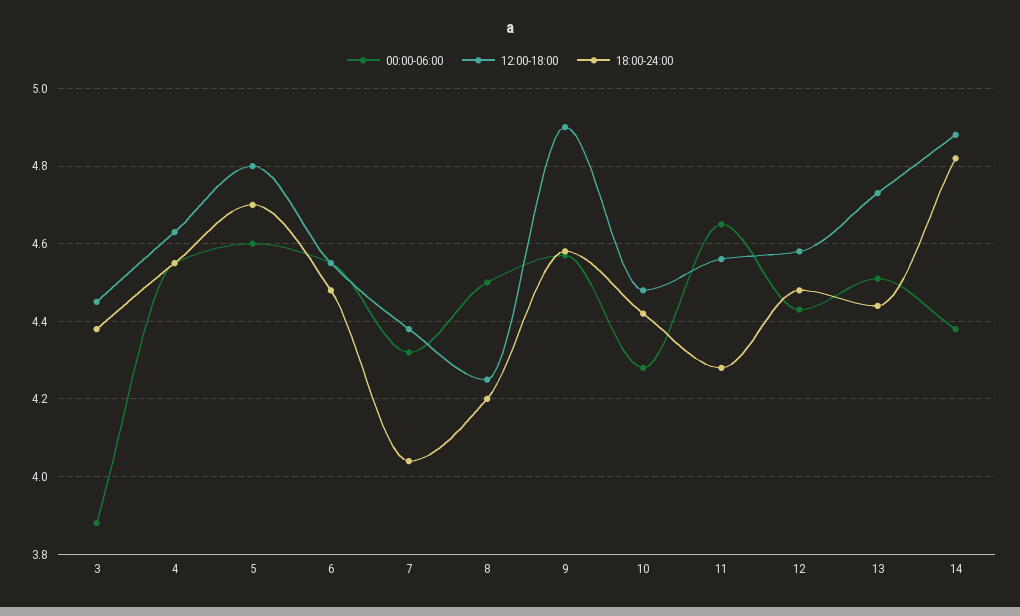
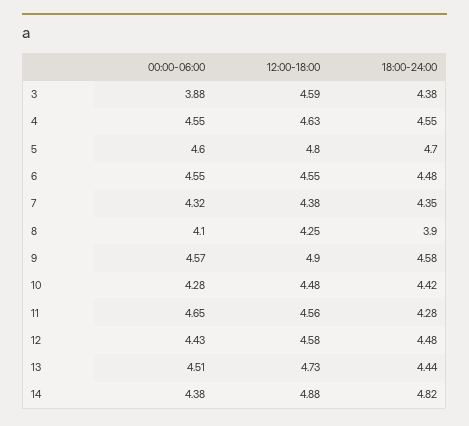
  {
    "00:00-06:00": {
      "3": 3.88,
      "4": 4.55,
      "5": 4.6,
      "6": 4.55,
      "7": 4.32,
-     "8": 4.5,
+     "8": 4.1,
      "9": 4.57,
      "10": 4.28,
      "11": 4.65,
      "12": 4.43,
      "13": 4.51,
      "14": 4.38
    },
    "12:00-18:00": {
-     "3": 4.45,
+     "3": 4.59,
      "4": 4.63,
      "5": 4.8,
      "6": 4.55,
      "7": 4.38,
      "8": 4.25,
      "9": 4.9,
      "10": 4.48,
      "11": 4.56,
      "12": 4.58,
      "13": 4.73,
      "14": 4.88
    },
    "18:00-24:00": {
      "3": 4.38,
      "4": 4.55,
      "5": 4.7,
      "6": 4.48,
-     "7": 4.05,
+     "7": 4.35,
-     "8": 4.2,
+     "8": 3.9,
      "9": 4.58,
      "10": 4.42,
      "11": 4.28,
      "12": 4.48,
      "13": 4.44,
      "14": 4.82
    }
  }

